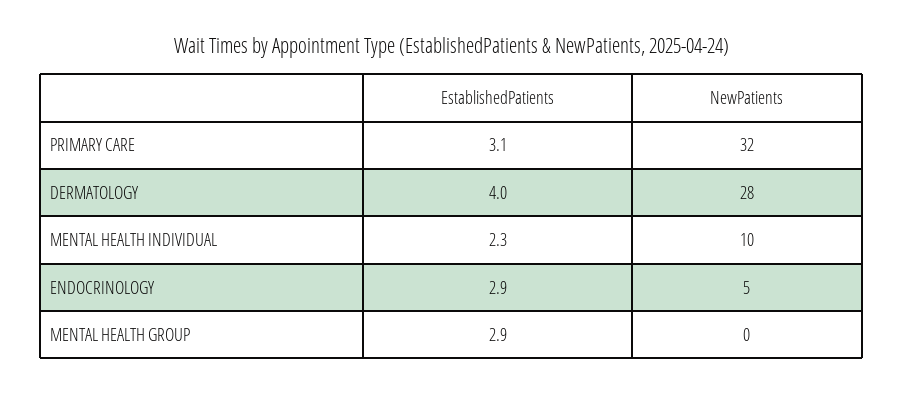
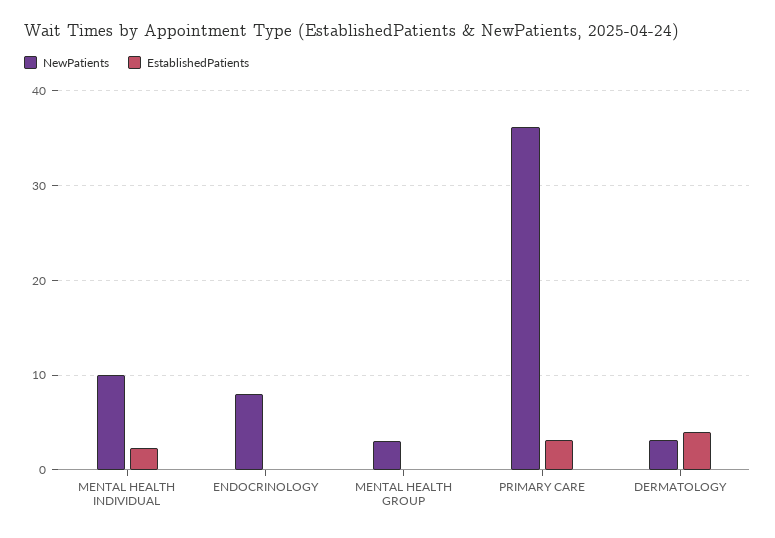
  {
    "EstablishedPatients": {
      "PRIMARY CARE": 3.1,
      "DERMATOLOGY": 4,
      "MENTAL HEALTH INDIVIDUAL": 2.3,
-     "ENDOCRINOLOGY": 2.9,
+     "ENDOCRINOLOGY": 0,
-     "MENTAL HEALTH GROUP": 2.9
+     "MENTAL HEALTH GROUP": 0
    },
    "NewPatients": {
-     "PRIMARY CARE": 32,
+     "PRIMARY CARE": 36,
-     "DERMATOLOGY": 28,
+     "DERMATOLOGY": 3,
      "MENTAL HEALTH INDIVIDUAL": 10,
-     "ENDOCRINOLOGY": 5,
+     "ENDOCRINOLOGY": 8,
-     "MENTAL HEALTH GROUP": 0
+     "MENTAL HEALTH GROUP": 3
    }
  }

